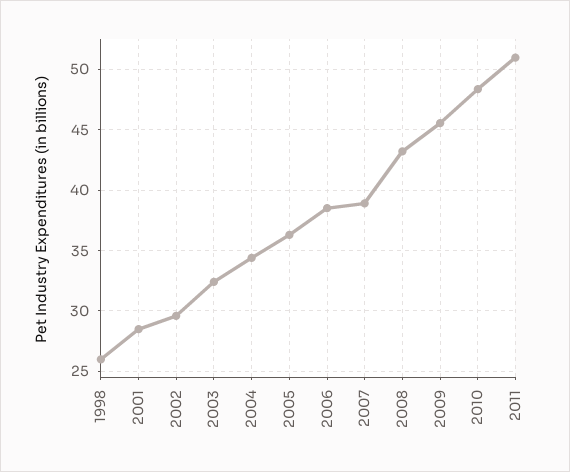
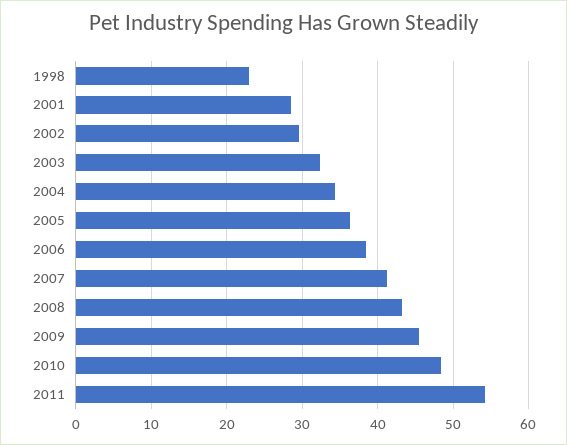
  {
-   "1998": 26,
+   "1998": 23,
    "2001": 28.5,
    "2002": 29.5,
    "2003": 32.5,
    "2004": 34.5,
    "2005": 36.5,
    "2006": 38.5,
-   "2007": 39,
+   "2007": 41,
    "2008": 43,
    "2009": 45.5,
    "2010": 48.5,
-   "2011": 51
+   "2011": 54
  }

